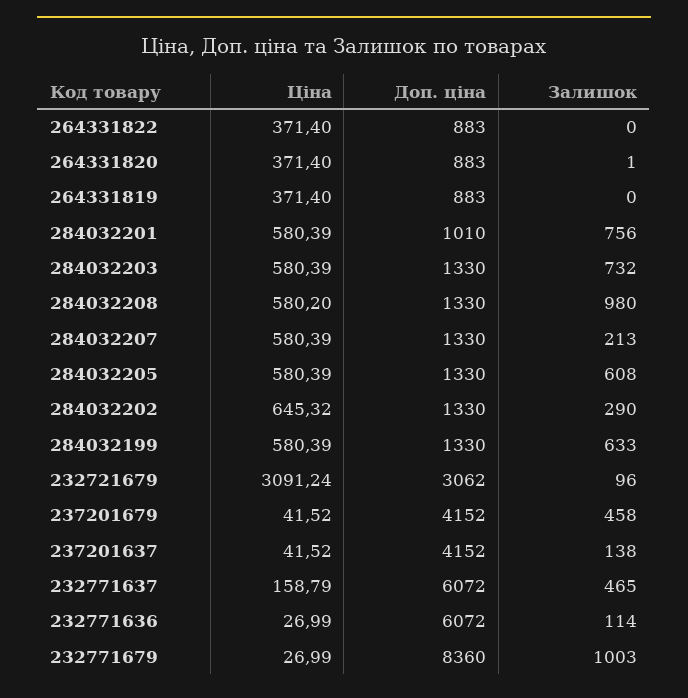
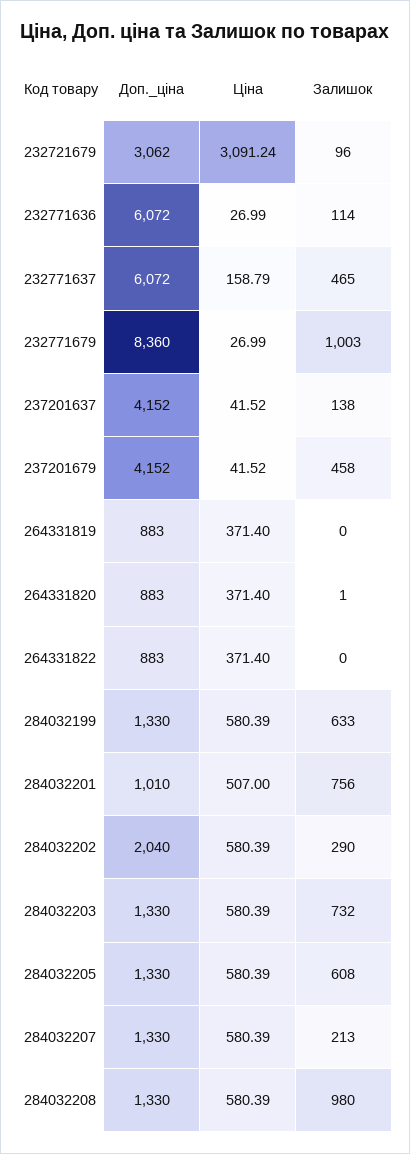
  {
    "Ціна": {
      "264331822": 371.4,
      "264331820": 371.4,
      "264331819": 371.4,
-     "284032201": 580.39,
+     "284032201": 507,
      "284032203": 580.39,
-     "284032208": 580.2,
+     "284032208": 580.39,
      "284032207": 580.39,
      "284032205": 580.39,
-     "284032202": 645.32,
+     "284032202": 580.39,
      "284032199": 580.39,
      "232721679": 3091.24,
      "237201679": 41.52,
      "237201637": 41.52,
      "232771637": 158.79,
      "232771636": 26.99,
      "232771679": 26.99
    },
    "Доп. ціна": {
      "264331822": 883,
      "264331820": 883,
      "264331819": 883,
      "284032201": 1010,
      "284032203": 1330,
      "284032208": 1330,
      "284032207": 1330,
      "284032205": 1330,
-     "284032202": 1330,
+     "284032202": 2040,
      "284032199": 1330,
      "232721679": 3062,
      "237201679": 4152,
      "237201637": 4152,
      "232771637": 6072,
      "232771636": 6072,
      "232771679": 8360
    },
    "Залишок": {
      "264331822": 0,
      "264331820": 1,
      "264331819": 0,
      "284032201": 756,
      "284032203": 732,
      "284032208": 980,
      "284032207": 213,
      "284032205": 608,
      "284032202": 290,
      "284032199": 633,
      "232721679": 96,
      "237201679": 458,
      "237201637": 138,
      "232771637": 465,
      "232771636": 114,
      "232771679": 1003
    }
  }

